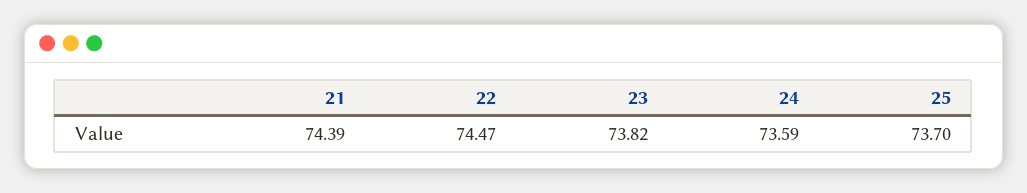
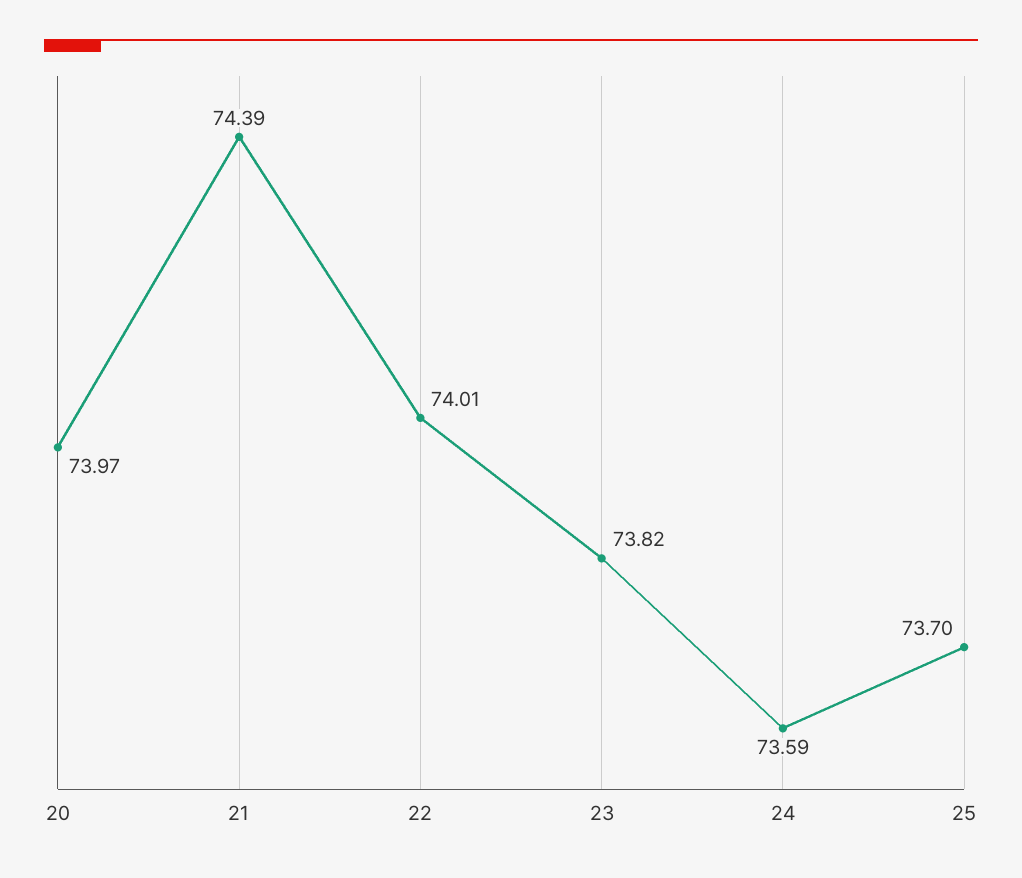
  {
    "21": 74.39,
-   "22": 74.47,
+   "22": 74.01,
    "23": 73.82,
    "24": 73.59,
-   "25": 73.7
+   "25": 73.7,
+   "20": 73.97
  }

